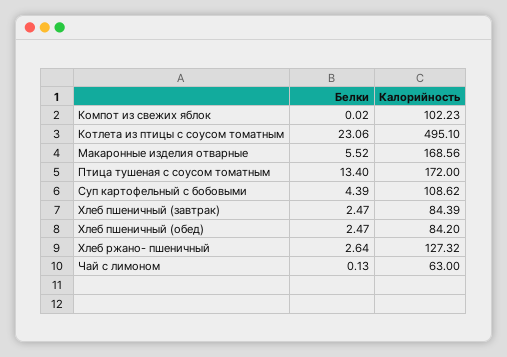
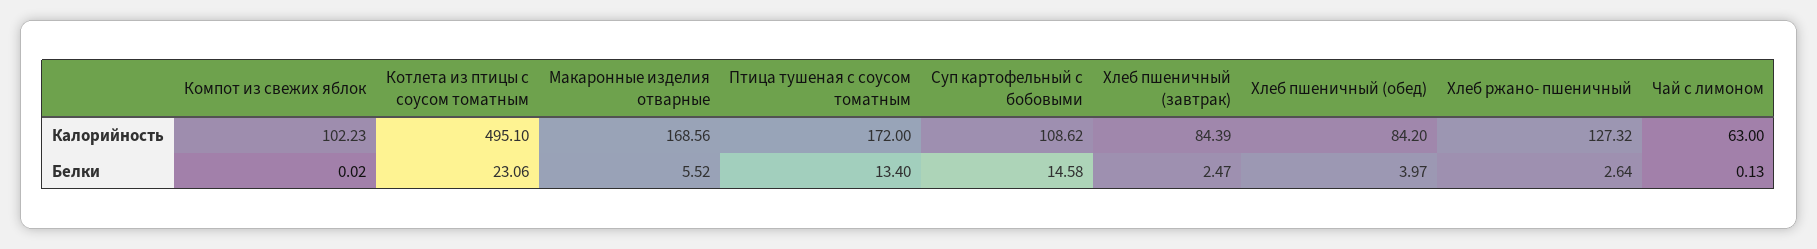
  {
    "Белки": {
      "Компот из свежих яблок": 0.02,
      "Котлета из птицы с соусом томатным": 23.06,
      "Макаронные изделия отварные": 5.52,
      "Птица тушеная с соусом томатным": 13.4,
-     "Суп картофельный с бобовыми": 4.39,
+     "Суп картофельный с бобовыми": 14.58,
      "Хлеб пшеничный (завтрак)": 2.47,
-     "Хлеб пшеничный (обед)": 2.47,
+     "Хлеб пшеничный (обед)": 3.97,
      "Хлеб ржано- пшеничный": 2.64,
      "Чай с лимоном": 0.13
    },
    "Калорийность": {
      "Компот из свежих яблок": 102.23,
      "Котлета из птицы с соусом томатным": 495.1,
      "Макаронные изделия отварные": 168.56,
      "Птица тушеная с соусом томатным": 172,
      "Суп картофельный с бобовыми": 108.62,
      "Хлеб пшеничный (завтрак)": 84.39,
      "Хлеб пшеничный (обед)": 84.2,
      "Хлеб ржано- пшеничный": 127.32,
      "Чай с лимоном": 63
    }
  }

